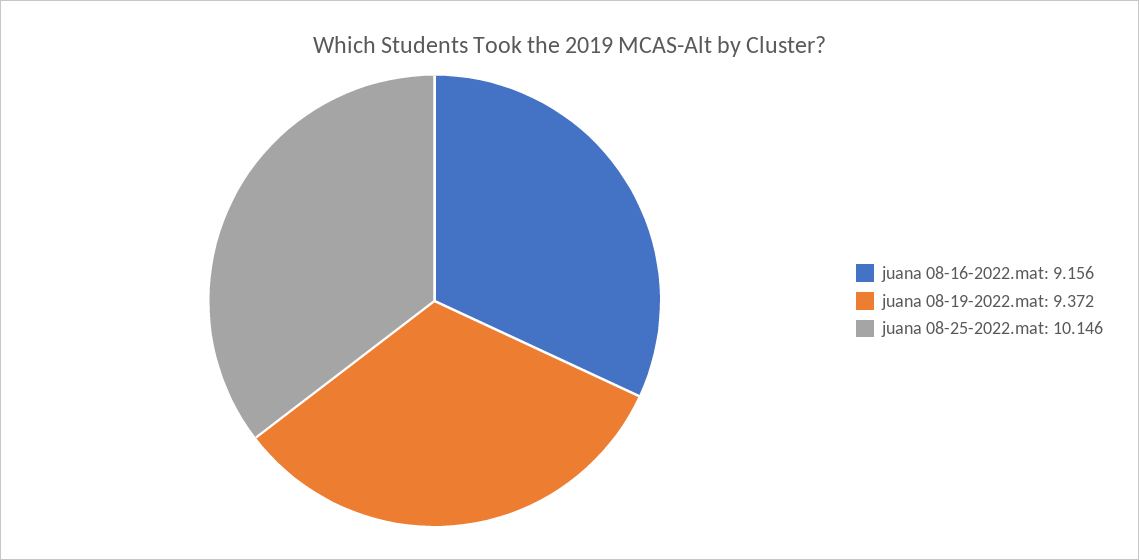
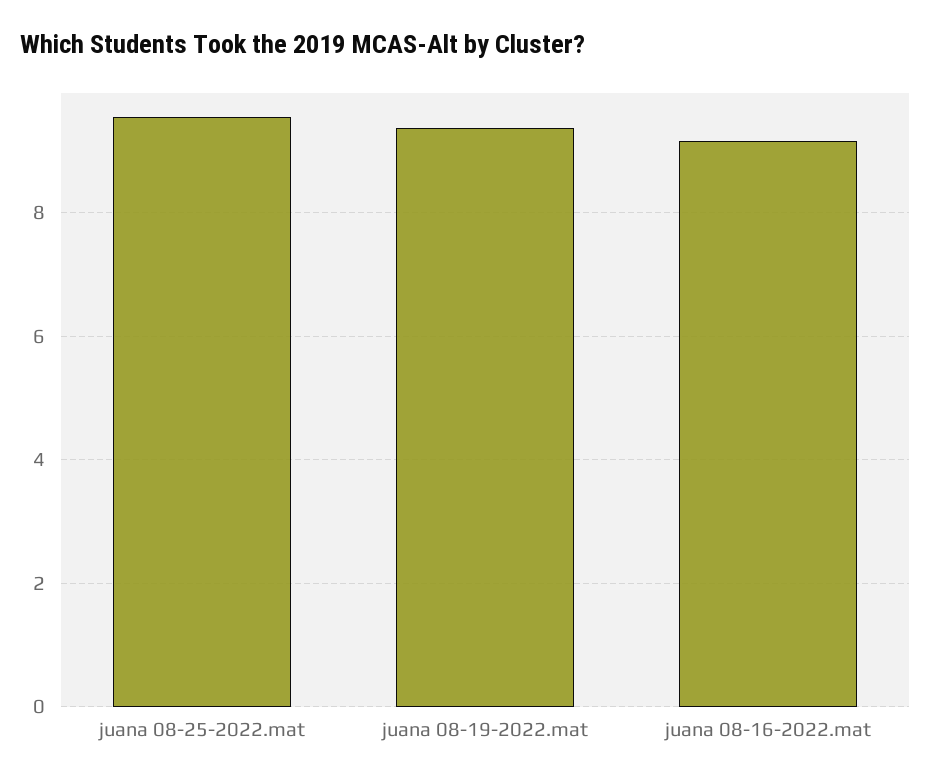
  {
    "juana 08-16-2022.mat": 9.156,
    "juana 08-19-2022.mat": 9.372,
-   "juana 08-25-2022.mat": 10.146
+   "juana 08-25-2022.mat": 9.6
  }

